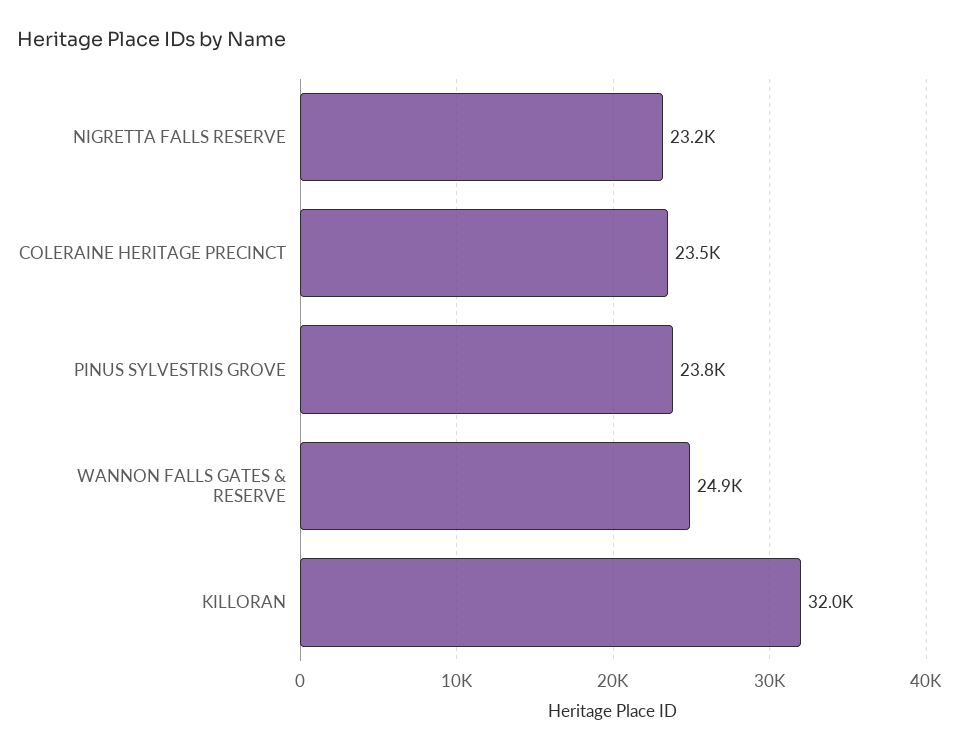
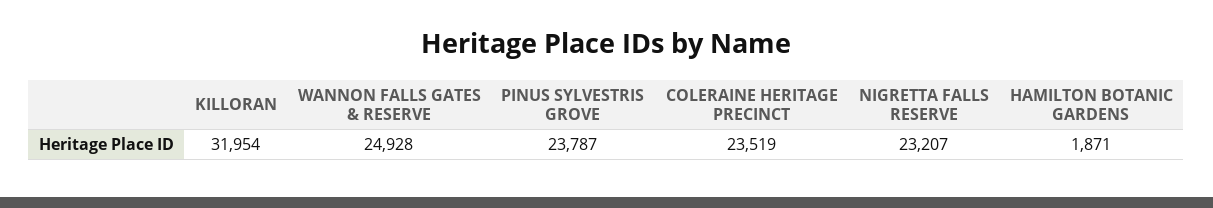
  {
    "NIGRETTA FALLS RESERVE": 23207,
    "COLERAINE HERITAGE PRECINCT": 23519,
    "PINUS SYLVESTRIS GROVE": 23787,
    "WANNON FALLS GATES & RESERVE": 24928,
-   "KILLORAN": 31954
+   "KILLORAN": 31954,
+   "HAMILTON BOTANIC GARDENS": 1871
  }

